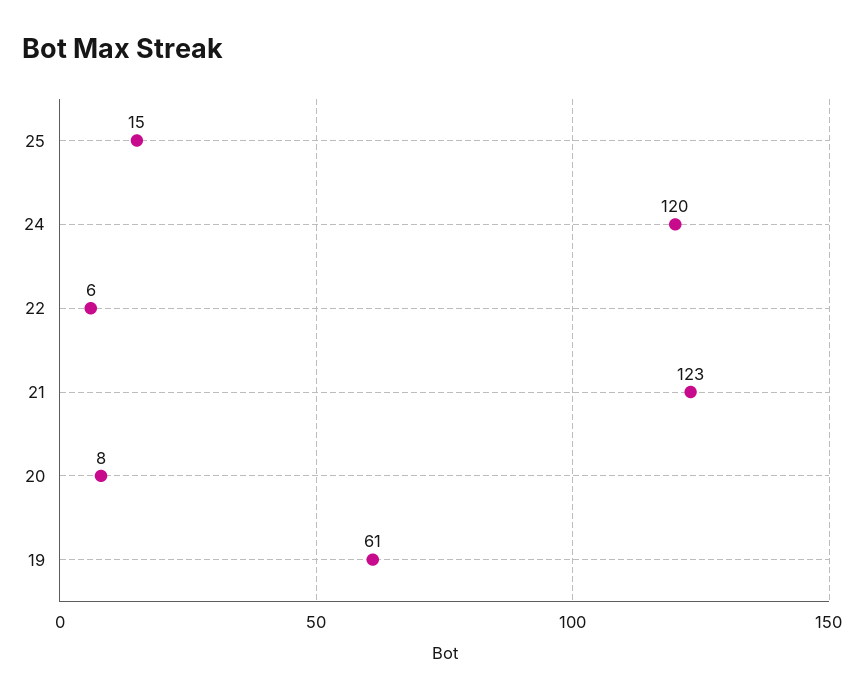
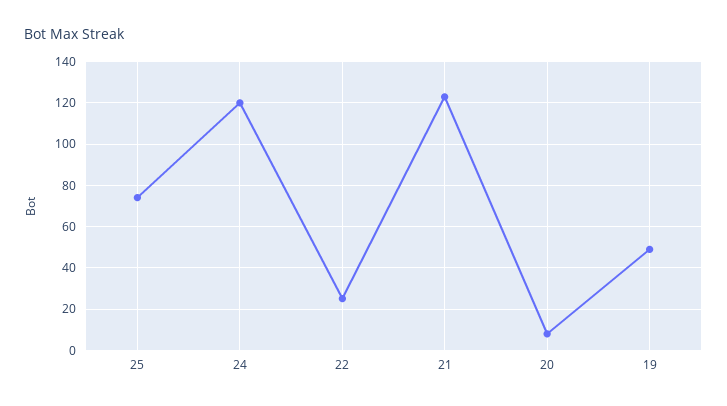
  {
-   "25": 15,
+   "25": 75,
    "24": 120,
-   "22": 6,
+   "22": 25,
    "21": 123,
    "20": 8,
-   "19": 61
+   "19": 50
  }

